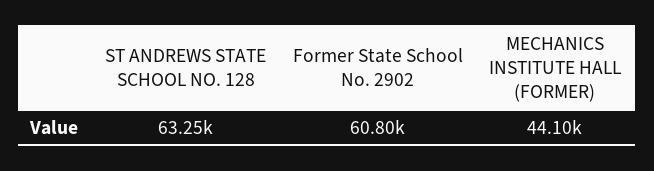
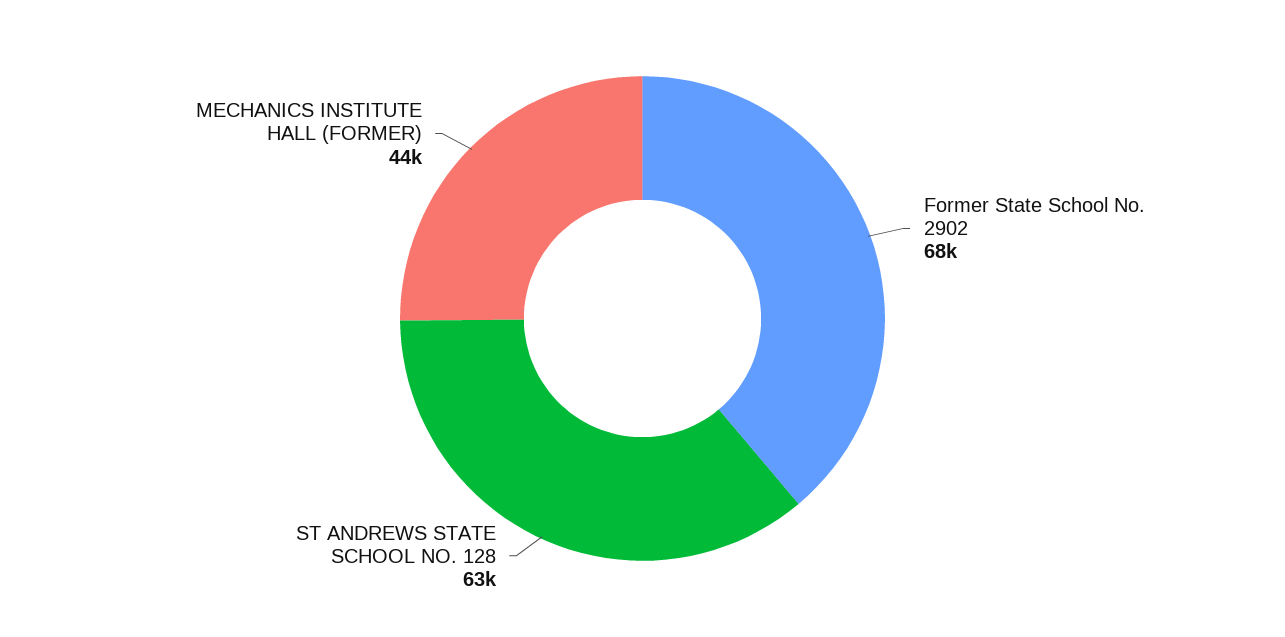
  {
    "ST ANDREWS STATE SCHOOL NO. 128": 63250,
-   "Former State School No. 2902": 60800,
+   "Former State School No. 2902": 68000,
    "MECHANICS INSTITUTE HALL (FORMER)": 44100
  }

